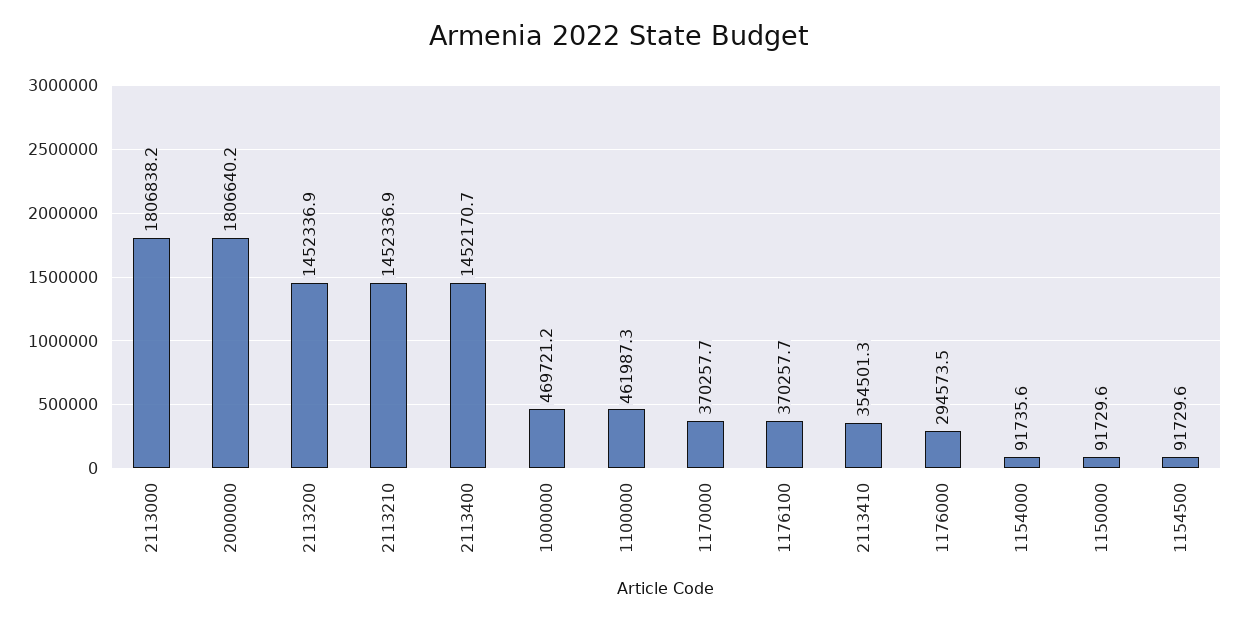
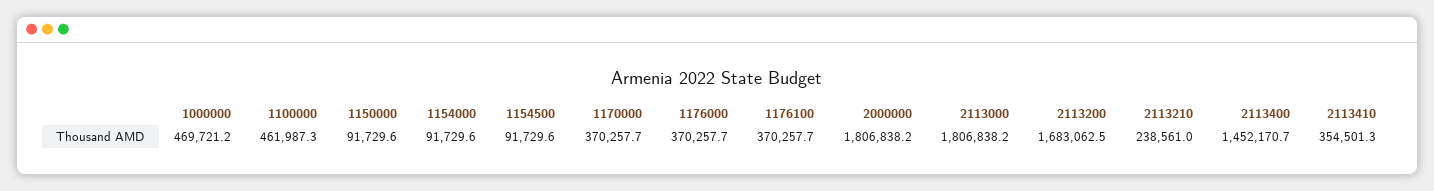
  {
    "2113000": 1806838.2,
-   "2000000": 1806640.2,
+   "2000000": 1806838.2,
-   "2113200": 1452336.9,
+   "2113200": 1683062.5,
-   "2113210": 1452336.9,
+   "2113210": 238561,
    "2113400": 1452170.7,
    "1000000": 469721.2,
    "1100000": 461987.3,
    "1170000": 370257.7,
    "1176100": 370257.7,
    "2113410": 354501.3,
-   "1176000": 294573.5,
+   "1176000": 370257.7,
-   "1154000": 91735.6,
+   "1154000": 91729.6,
    "1150000": 91729.6,
    "1154500": 91729.6
  }

